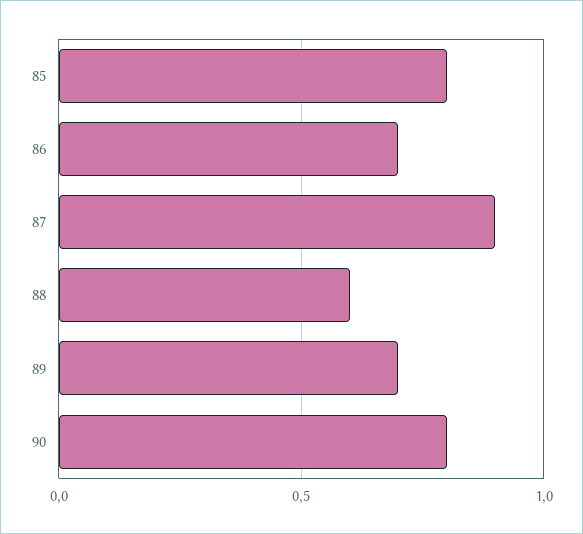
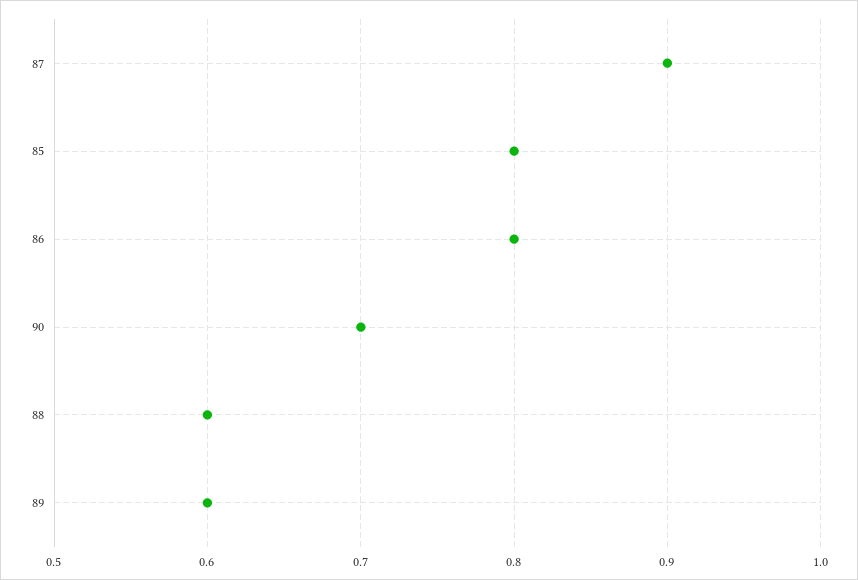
  {
    "85": 0.8,
-   "86": 0.7,
+   "86": 0.8,
    "87": 0.9,
    "88": 0.6,
-   "89": 0.7,
+   "89": 0.6,
-   "90": 0.8
+   "90": 0.7
  }

